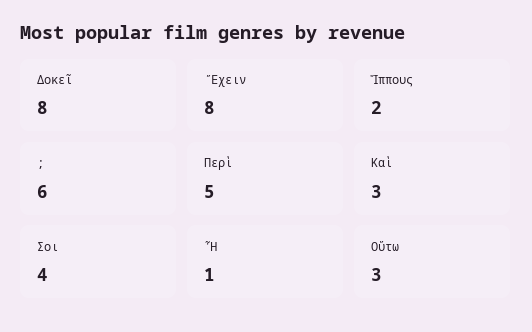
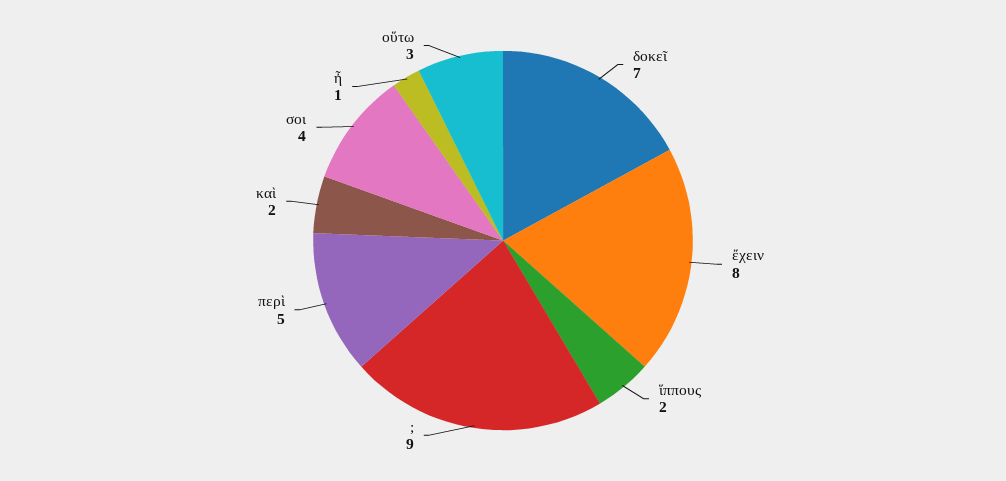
  {
-   "Δοκεῖ": 8,
+   "Δοκεῖ": 7,
    "Ἔχειν": 8,
    "Ἵππους": 2,
-   ";": 6,
+   ";": 9,
    "Περὶ": 5,
-   "Καὶ": 3,
+   "Καὶ": 2,
    "Σοι": 4,
    "Ἦ": 1,
    "Οὕτω": 3
  }

